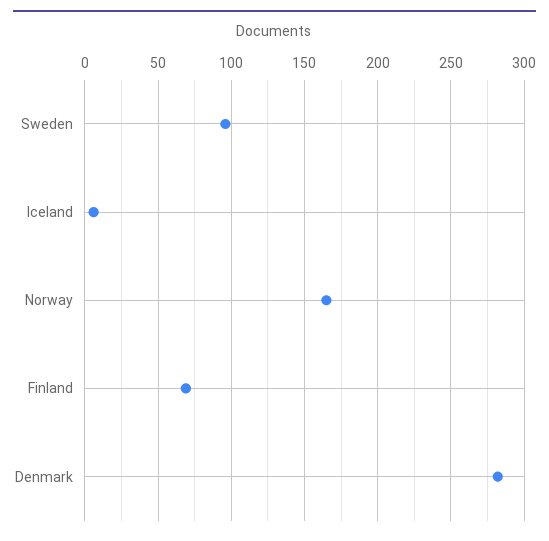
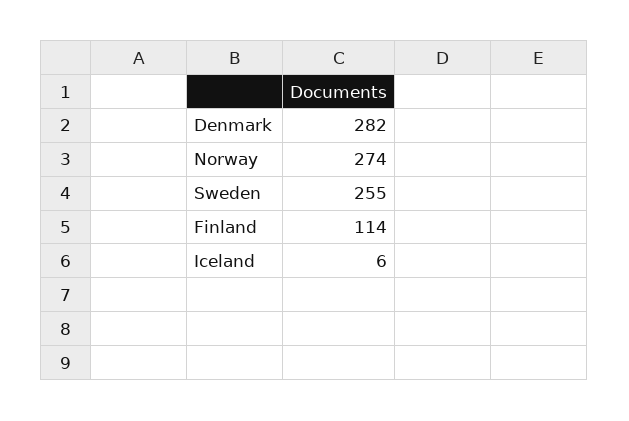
  {
-   "Sweden": 95,
+   "Sweden": 255,
    "Iceland": 6,
-   "Norway": 165,
+   "Norway": 274,
-   "Finland": 70,
+   "Finland": 114,
    "Denmark": 282
  }

